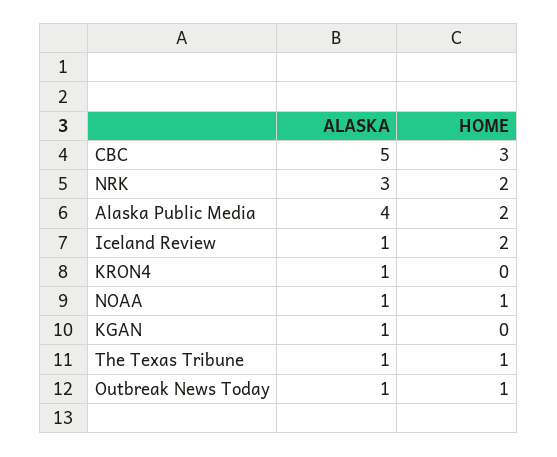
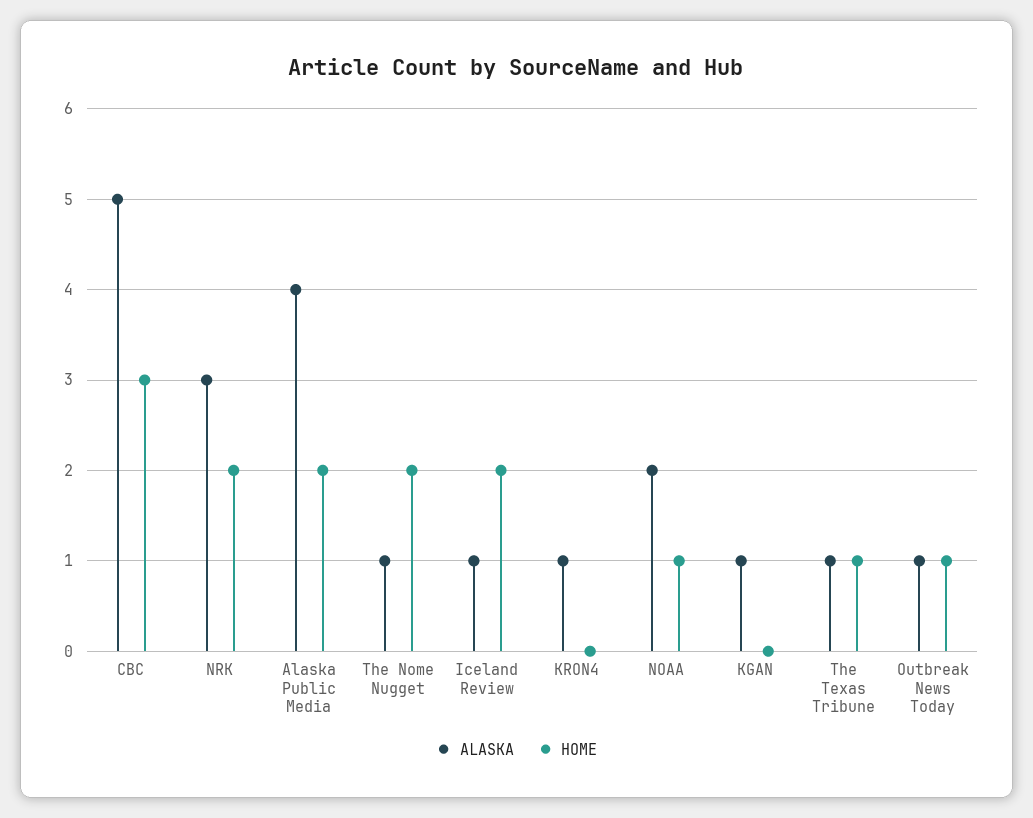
  {
    "ALASKA": {
      "CBC": 5,
      "NRK": 3,
      "Alaska Public Media": 4,
      "Iceland Review": 1,
      "KRON4": 1,
-     "NOAA": 1,
+     "NOAA": 2,
      "KGAN": 1,
      "The Texas Tribune": 1,
-     "Outbreak News Today": 1
+     "Outbreak News Today": 1,
+     "The Nome Nugget": 1
    },
    "HOME": {
      "CBC": 3,
      "NRK": 2,
      "Alaska Public Media": 2,
      "Iceland Review": 2,
      "KRON4": 0,
      "NOAA": 1,
      "KGAN": 0,
      "The Texas Tribune": 1,
-     "Outbreak News Today": 1
+     "Outbreak News Today": 1,
+     "The Nome Nugget": 2
    }
  }

